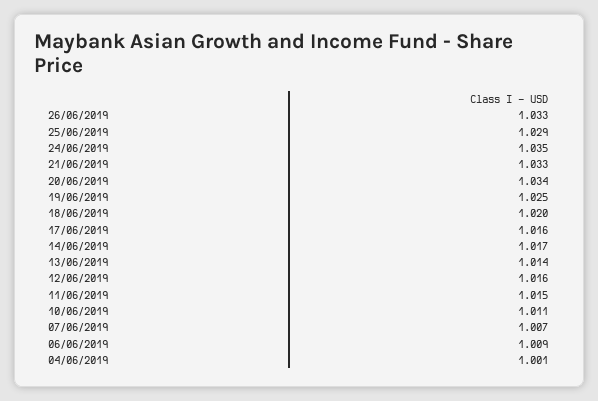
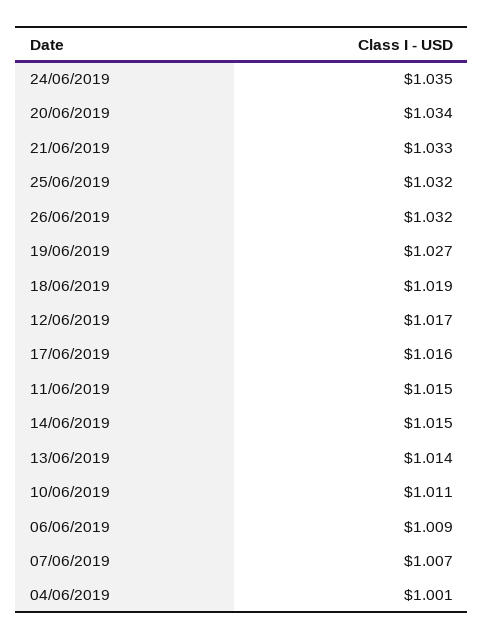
  {
-   "26/06/2019": 1.033,
+   "26/06/2019": 1.032,
-   "25/06/2019": 1.029,
+   "25/06/2019": 1.032,
    "24/06/2019": 1.035,
    "21/06/2019": 1.033,
    "20/06/2019": 1.034,
-   "19/06/2019": 1.025,
+   "19/06/2019": 1.027,
-   "18/06/2019": 1.02,
+   "18/06/2019": 1.019,
    "17/06/2019": 1.016,
-   "14/06/2019": 1.017,
+   "14/06/2019": 1.015,
    "13/06/2019": 1.014,
-   "12/06/2019": 1.016,
+   "12/06/2019": 1.017,
    "11/06/2019": 1.015,
    "10/06/2019": 1.011,
    "07/06/2019": 1.007,
    "06/06/2019": 1.009,
    "04/06/2019": 1.001
  }

